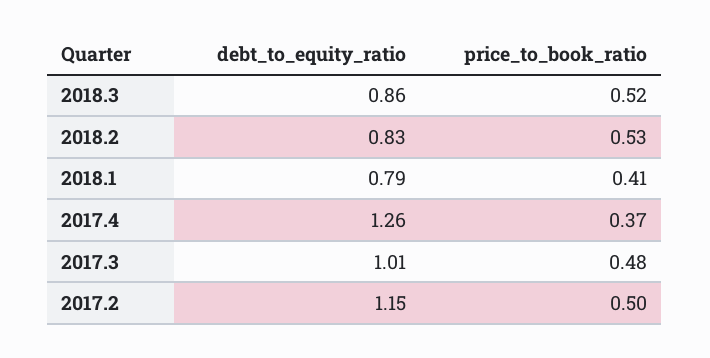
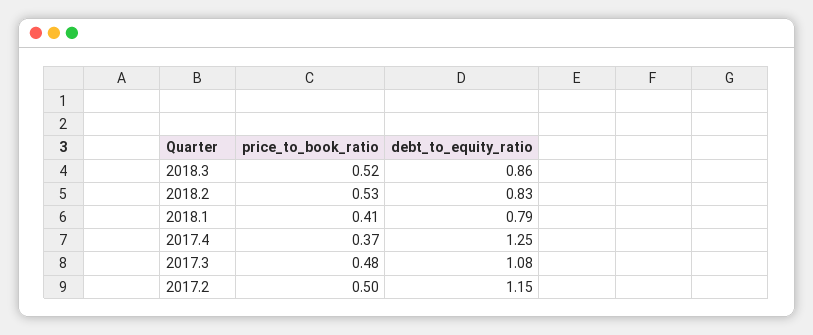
  {
    "debt_to_equity_ratio": {
      "2018.3": 0.86,
      "2018.2": 0.83,
      "2018.1": 0.79,
-     "2017.4": 1.26,
+     "2017.4": 1.25,
-     "2017.3": 1.01,
+     "2017.3": 1.08,
      "2017.2": 1.15
    },
    "price_to_book_ratio": {
      "2018.3": 0.52,
      "2018.2": 0.53,
      "2018.1": 0.41,
      "2017.4": 0.37,
      "2017.3": 0.48,
      "2017.2": 0.5
    }
  }

